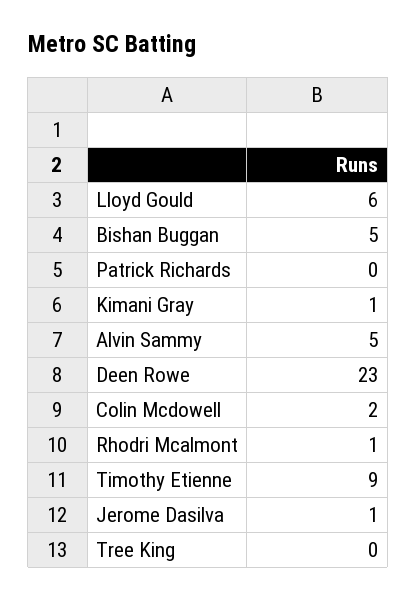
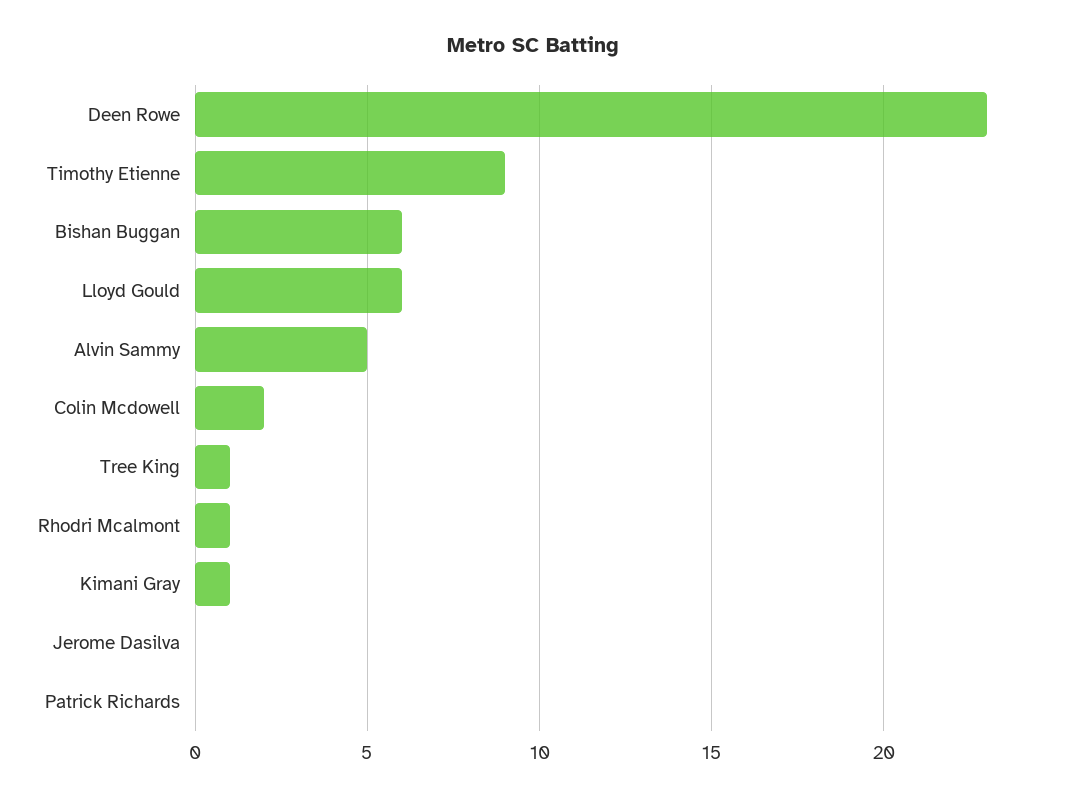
  {
    "Lloyd Gould": 6,
-   "Bishan Buggan": 5,
+   "Bishan Buggan": 6,
    "Patrick Richards": 0,
    "Kimani Gray": 1,
    "Alvin Sammy": 5,
    "Deen Rowe": 23,
    "Colin Mcdowell": 2,
    "Rhodri Mcalmont": 1,
    "Timothy Etienne": 9,
-   "Jerome Dasilva": 1,
+   "Jerome Dasilva": 0,
-   "Tree King": 0
+   "Tree King": 1
  }

